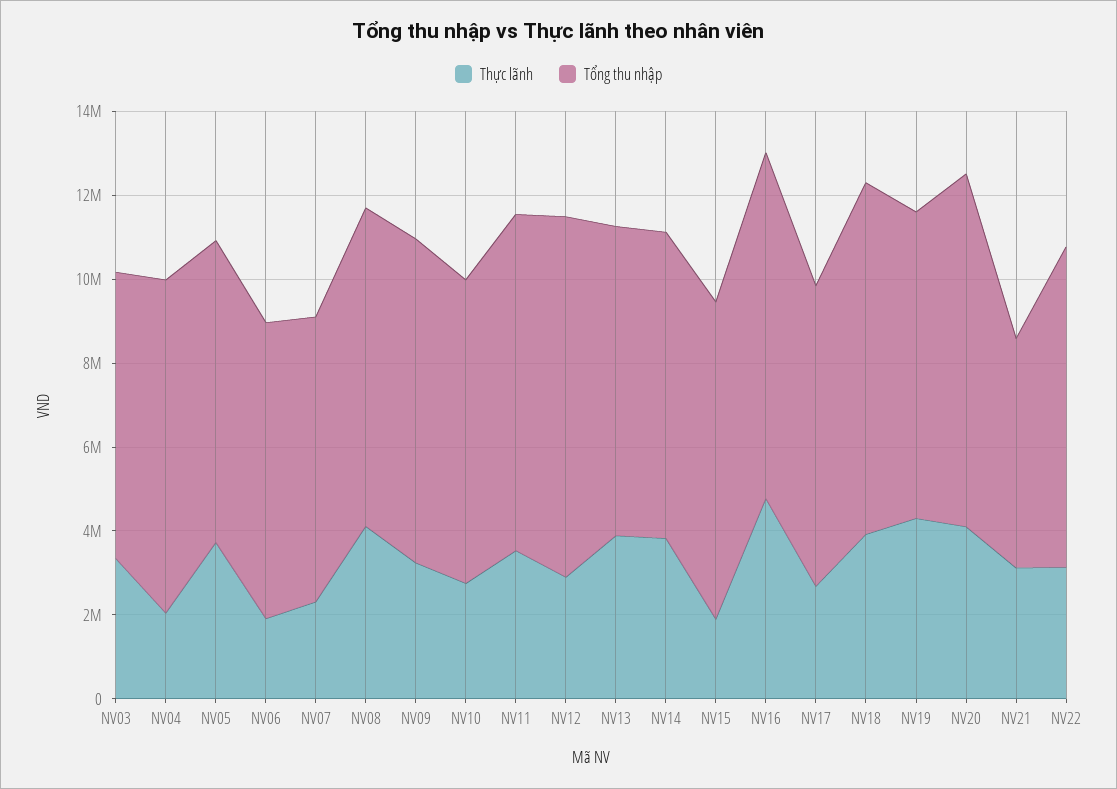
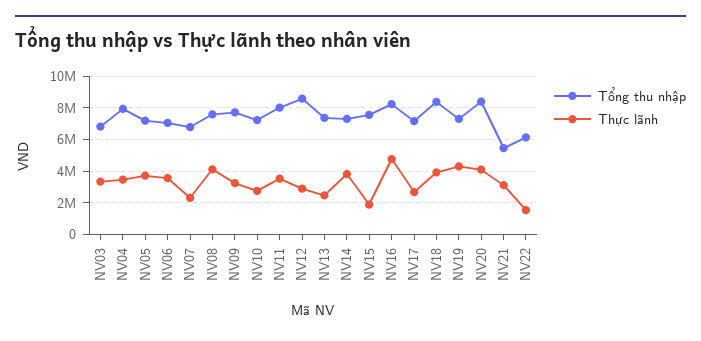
  {
    "Thực lãnh": {
      "NV03": 3500000,
-     "NV04": 2000000,
+     "NV04": 3500000,
      "NV05": 3500000,
-     "NV06": 2000000,
+     "NV06": 3500000,
      "NV07": 2500000,
      "NV08": 4000000,
      "NV09": 3000000,
      "NV10": 3000000,
      "NV11": 3500000,
      "NV12": 3000000,
-     "NV13": 4000000,
+     "NV13": 2500000,
      "NV14": 4000000,
      "NV15": 2000000,
      "NV16": 5000000,
      "NV17": 2500000,
      "NV18": 4000000,
      "NV19": 4500000,
      "NV20": 4000000,
      "NV21": 3000000,
-     "NV22": 3000000
+     "NV22": 1500000
    },
    "Tổng thu nhập": {
      "NV03": 7000000,
      "NV04": 8000000,
      "NV05": 7000000,
      "NV06": 7000000,
      "NV07": 7000000,
      "NV08": 7500000,
      "NV09": 7500000,
      "NV10": 7000000,
      "NV11": 8000000,
      "NV12": 8500000,
      "NV13": 7500000,
      "NV14": 7500000,
      "NV15": 7500000,
      "NV16": 8000000,
      "NV17": 7000000,
      "NV18": 8500000,
      "NV19": 7500000,
      "NV20": 8500000,
      "NV21": 5500000,
-     "NV22": 7500000
+     "NV22": 6000000
    }
  }

